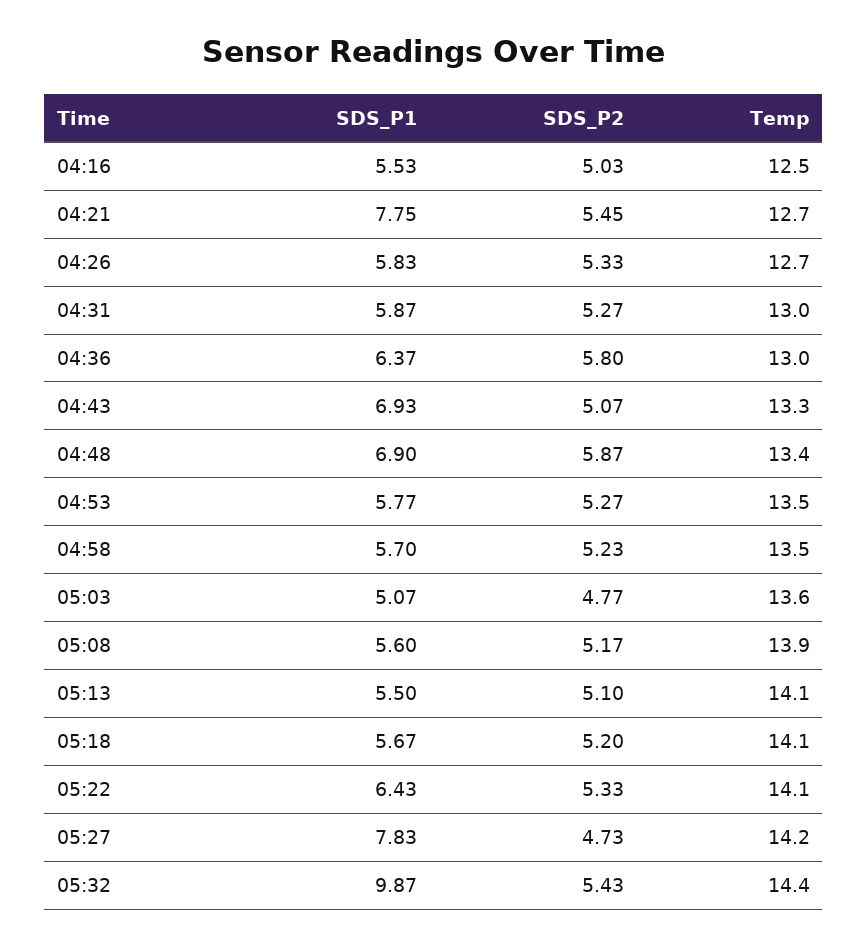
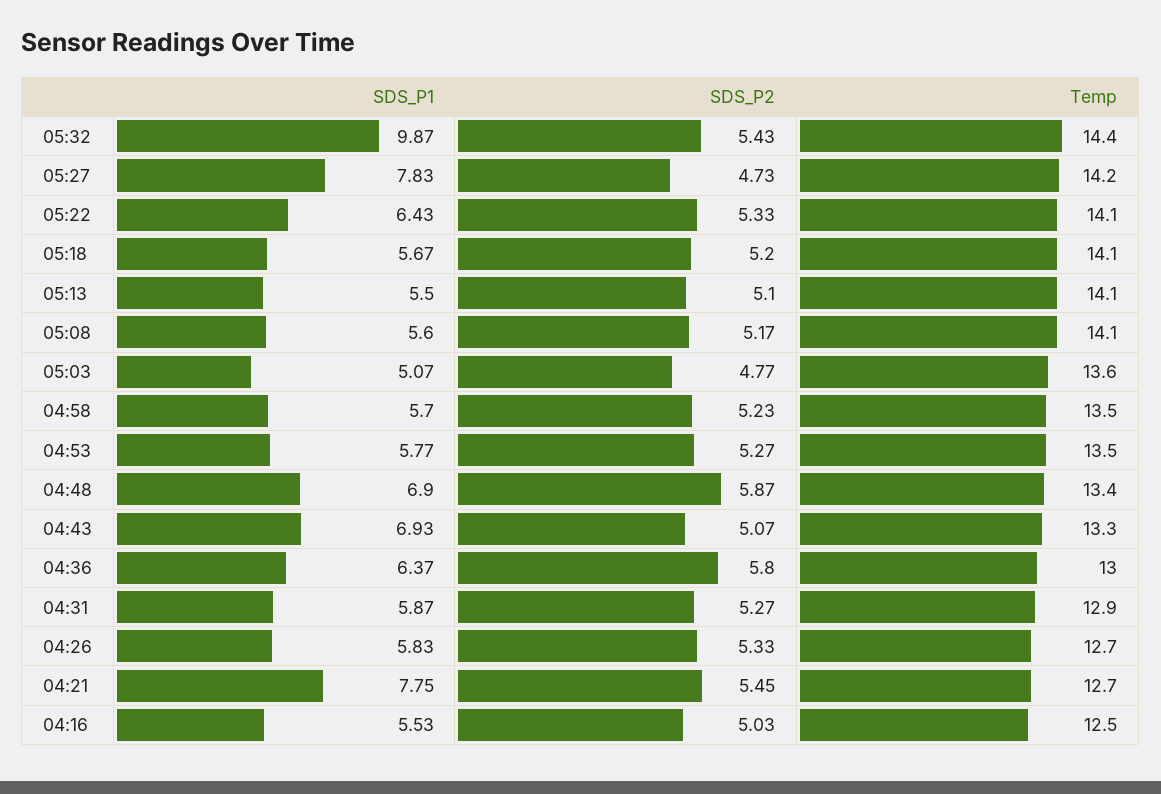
  {
    "SDS_P1": {
      "04:16": 5.53,
      "04:21": 7.75,
      "04:26": 5.83,
      "04:31": 5.87,
      "04:36": 6.37,
      "04:43": 6.93,
      "04:48": 6.9,
      "04:53": 5.77,
      "04:58": 5.7,
      "05:03": 5.07,
      "05:08": 5.6,
      "05:13": 5.5,
      "05:18": 5.67,
      "05:22": 6.43,
      "05:27": 7.83,
      "05:32": 9.87
    },
    "SDS_P2": {
      "04:16": 5.03,
      "04:21": 5.45,
      "04:26": 5.33,
      "04:31": 5.27,
      "04:36": 5.8,
      "04:43": 5.07,
      "04:48": 5.87,
      "04:53": 5.27,
      "04:58": 5.23,
      "05:03": 4.77,
      "05:08": 5.17,
      "05:13": 5.1,
      "05:18": 5.2,
      "05:22": 5.33,
      "05:27": 4.73,
      "05:32": 5.43
    },
    "Temp": {
      "04:16": 12.5,
      "04:21": 12.7,
      "04:26": 12.7,
-     "04:31": 13,
+     "04:31": 12.9,
      "04:36": 13,
      "04:43": 13.3,
      "04:48": 13.4,
      "04:53": 13.5,
      "04:58": 13.5,
      "05:03": 13.6,
-     "05:08": 13.9,
+     "05:08": 14.1,
      "05:13": 14.1,
      "05:18": 14.1,
      "05:22": 14.1,
      "05:27": 14.2,
      "05:32": 14.4
    }
  }

